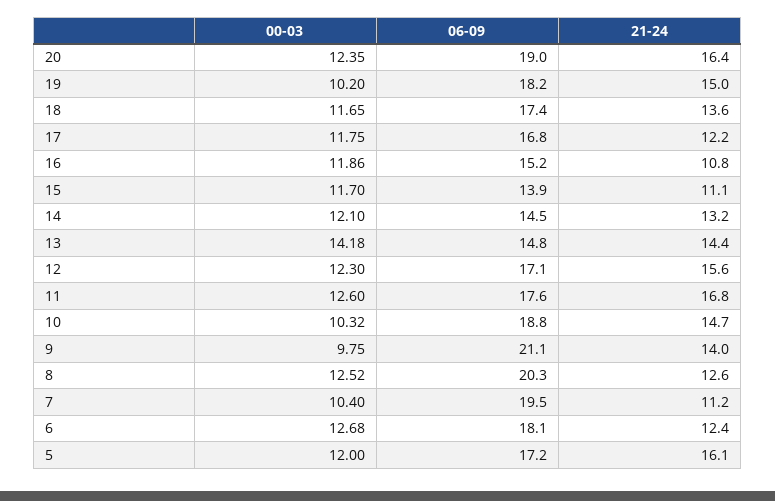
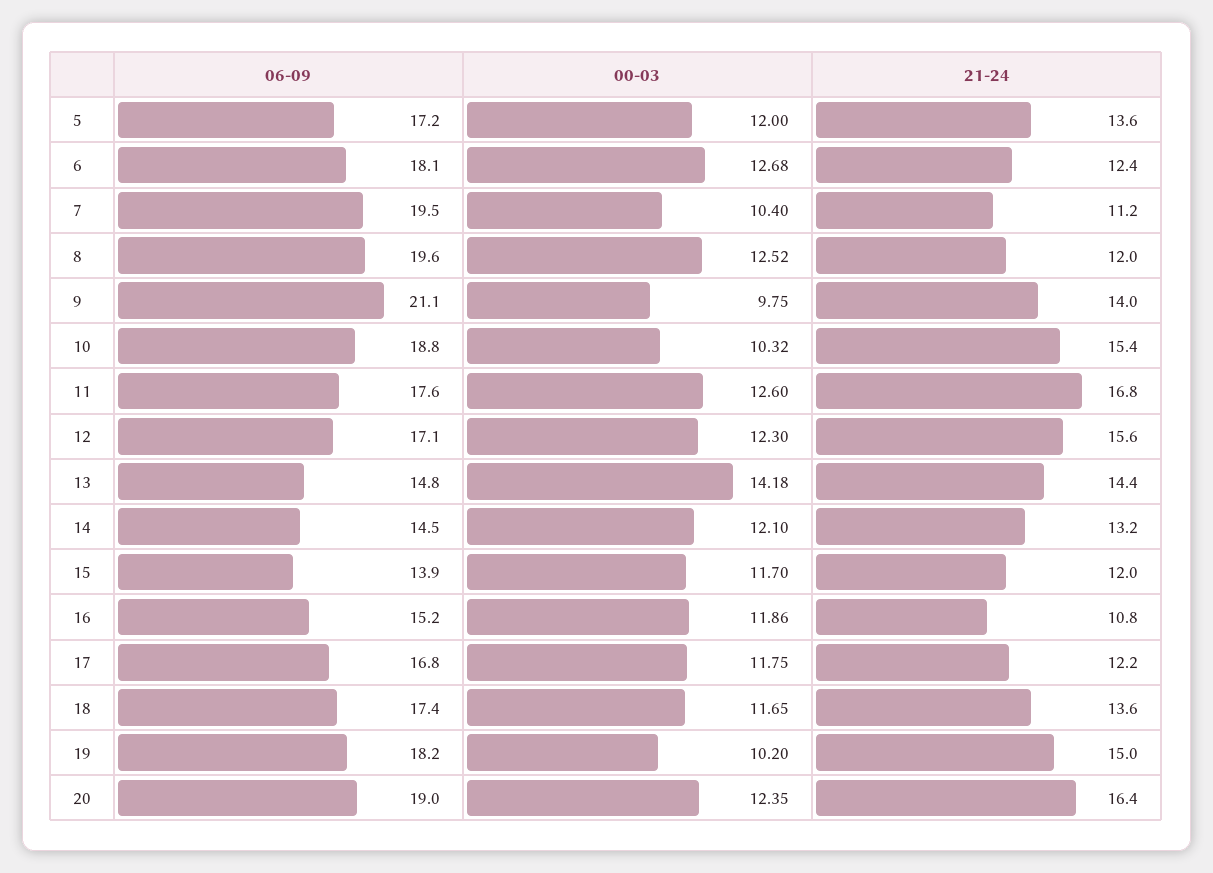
  {
    "00-03": {
      "20": 12.35,
      "19": 10.2,
      "18": 11.65,
      "17": 11.75,
      "16": 11.86,
      "15": 11.7,
      "14": 12.1,
      "13": 14.18,
      "12": 12.3,
      "11": 12.6,
      "10": 10.32,
      "9": 9.75,
      "8": 12.52,
      "7": 10.4,
      "6": 12.68,
      "5": 12
    },
    "06-09": {
      "20": 19,
      "19": 18.2,
      "18": 17.4,
      "17": 16.8,
      "16": 15.2,
      "15": 13.9,
      "14": 14.5,
      "13": 14.8,
      "12": 17.1,
      "11": 17.6,
      "10": 18.8,
      "9": 21.1,
-     "8": 20.3,
+     "8": 19.6,
      "7": 19.5,
      "6": 18.1,
      "5": 17.2
    },
    "21-24": {
      "20": 16.4,
      "19": 15,
      "18": 13.6,
      "17": 12.2,
      "16": 10.8,
-     "15": 11.1,
+     "15": 12,
      "14": 13.2,
      "13": 14.4,
      "12": 15.6,
      "11": 16.8,
-     "10": 14.7,
+     "10": 15.4,
      "9": 14,
-     "8": 12.6,
+     "8": 12,
      "7": 11.2,
      "6": 12.4,
-     "5": 16.1
+     "5": 13.6
    }
  }

